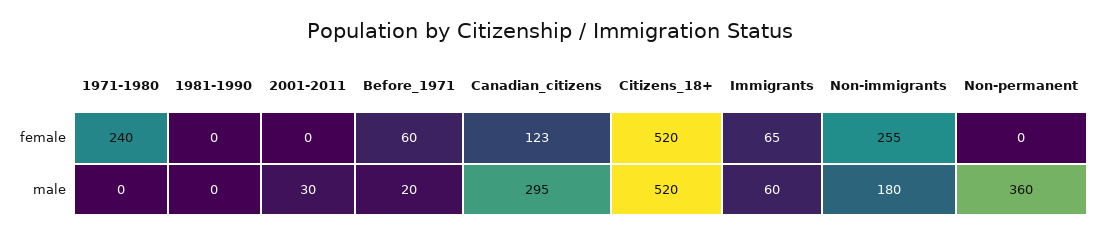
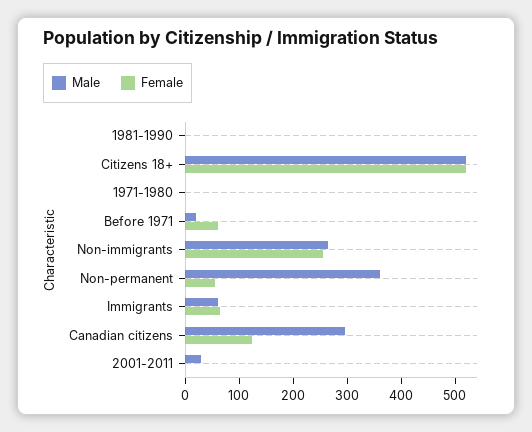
  {
    "female": {
-     "1971-1980": 240,
+     "1971-1980": 0,
      "1981-1990": 0,
      "2001-2011": 0,
      "Before_1971": 60,
      "Canadian_citizens": 123,
      "Citizens_18+": 520,
      "Immigrants": 65,
      "Non-immigrants": 255,
-     "Non-permanent": 0
+     "Non-permanent": 60
    },
    "male": {
      "1971-1980": 0,
      "1981-1990": 0,
      "2001-2011": 30,
      "Before_1971": 20,
      "Canadian_citizens": 295,
      "Citizens_18+": 520,
      "Immigrants": 60,
-     "Non-immigrants": 180,
+     "Non-immigrants": 260,
      "Non-permanent": 360
    }
  }

